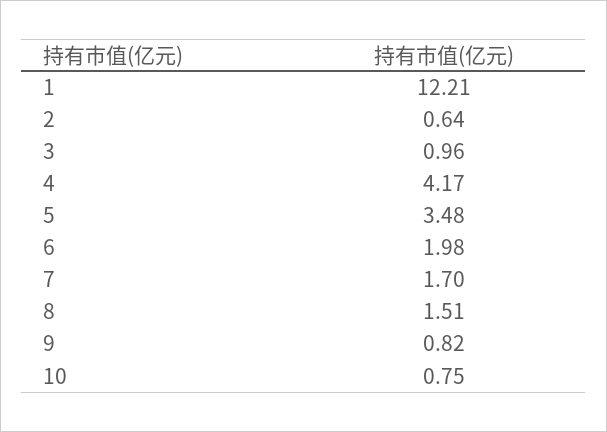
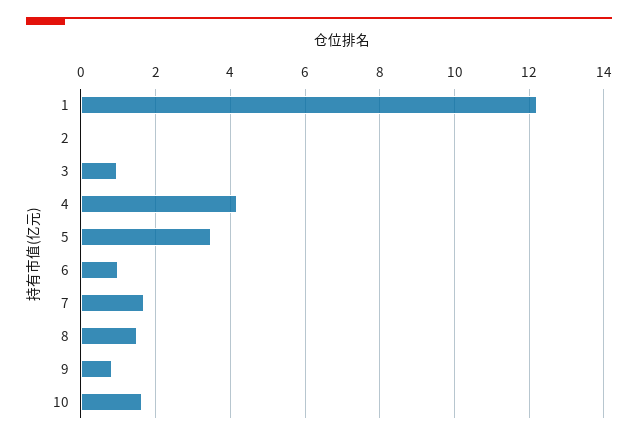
  {
    "1": 12.21,
-   "2": 0.64,
+   "2": 0,
    "3": 0.96,
    "4": 4.17,
    "5": 3.48,
-   "6": 1.98,
+   "6": 1,
    "7": 1.7,
    "8": 1.51,
    "9": 0.82,
-   "10": 0.75
+   "10": 1.6
  }

